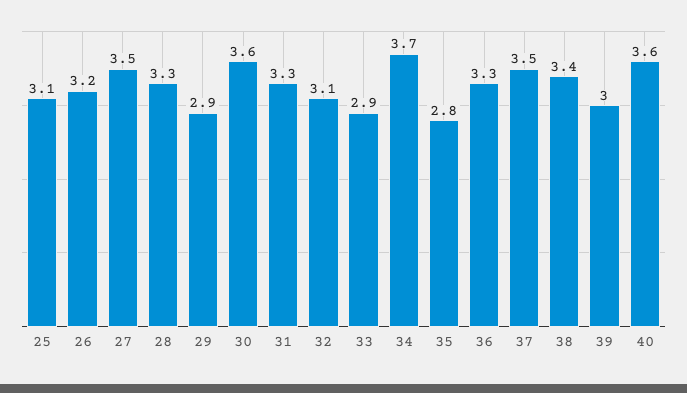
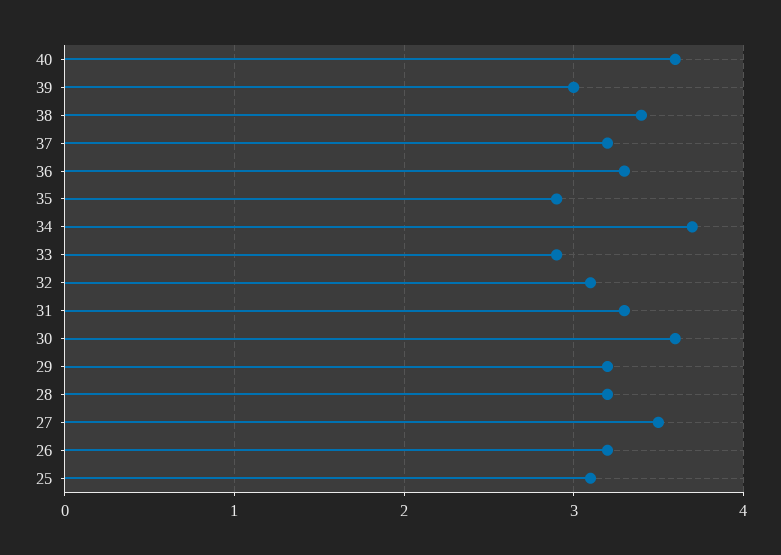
  {
    "25": 3.1,
    "26": 3.2,
    "27": 3.5,
-   "28": 3.3,
+   "28": 3.2,
-   "29": 2.9,
+   "29": 3.2,
    "30": 3.6,
    "31": 3.3,
    "32": 3.1,
    "33": 2.9,
    "34": 3.7,
-   "35": 2.8,
+   "35": 2.9,
    "36": 3.3,
-   "37": 3.5,
+   "37": 3.2,
    "38": 3.4,
    "39": 3,
    "40": 3.6
  }

